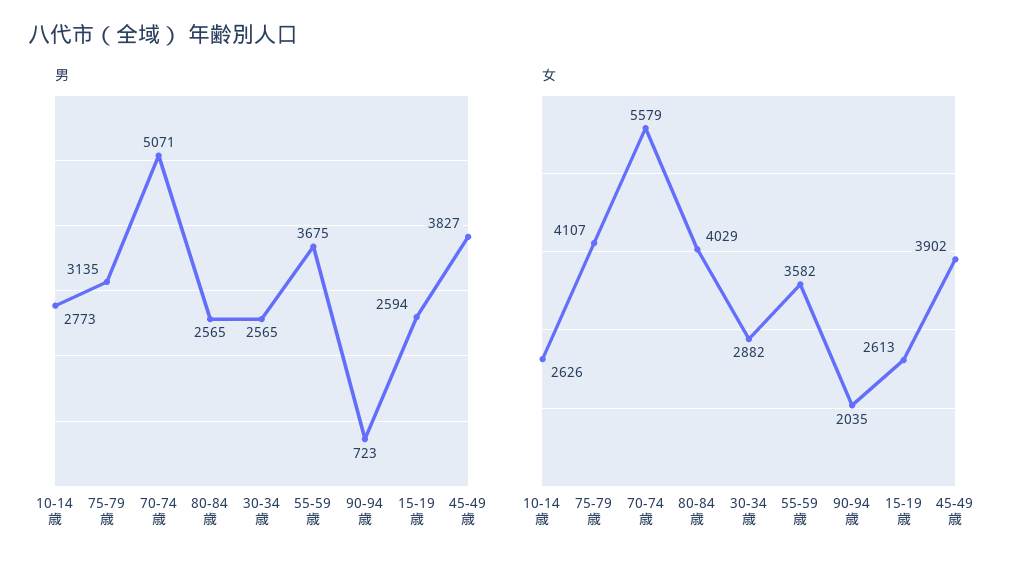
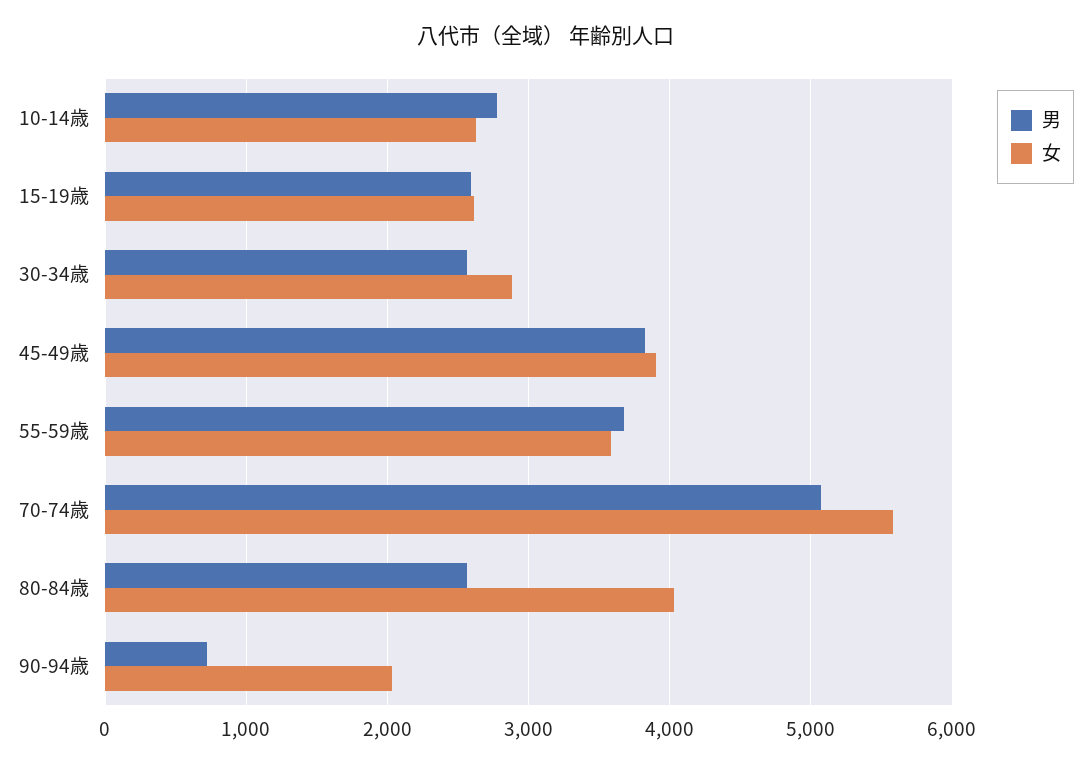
  {
    "男": {
      "10-14歳": 2773,
-     "75-79歳": 3135,
      "70-74歳": 5071,
      "80-84歳": 2565,
      "30-34歳": 2565,
      "55-59歳": 3675,
      "90-94歳": 723,
      "15-19歳": 2594,
      "45-49歳": 3827
    },
    "女": {
      "10-14歳": 2626,
-     "75-79歳": 4107,
      "70-74歳": 5579,
      "80-84歳": 4029,
      "30-34歳": 2882,
      "55-59歳": 3582,
      "90-94歳": 2035,
      "15-19歳": 2613,
      "45-49歳": 3902
    }
  }

